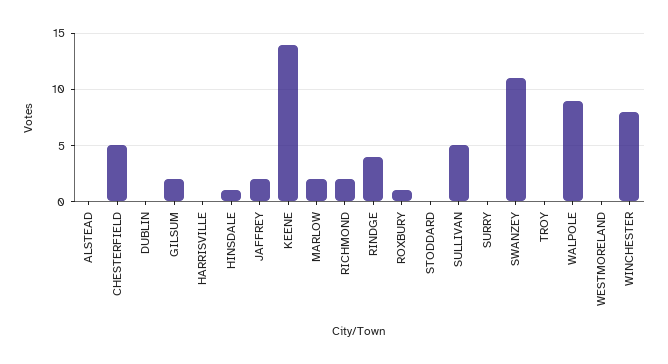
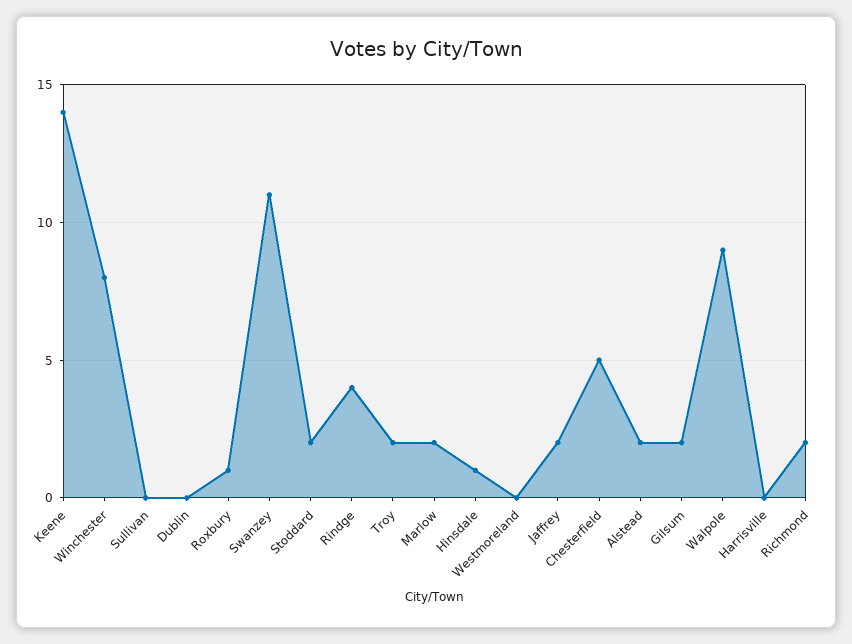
  {
-   "ALSTEAD": 0,
+   "ALSTEAD": 2,
    "CHESTERFIELD": 5,
    "DUBLIN": 0,
    "GILSUM": 2,
    "HARRISVILLE": 0,
    "HINSDALE": 1,
    "JAFFREY": 2,
    "KEENE": 14,
    "MARLOW": 2,
    "RICHMOND": 2,
    "RINDGE": 4,
    "ROXBURY": 1,
-   "STODDARD": 0,
+   "STODDARD": 2,
-   "SULLIVAN": 5,
+   "SULLIVAN": 0,
-   "SURRY": 0,
    "SWANZEY": 11,
-   "TROY": 0,
+   "TROY": 2,
    "WALPOLE": 9,
    "WESTMORELAND": 0,
    "WINCHESTER": 8
  }

